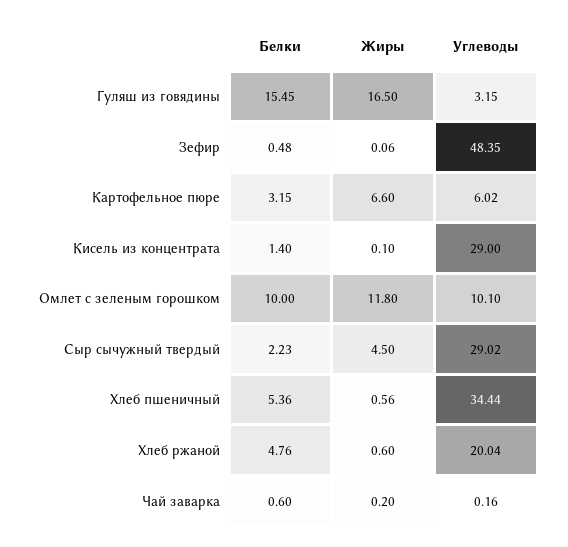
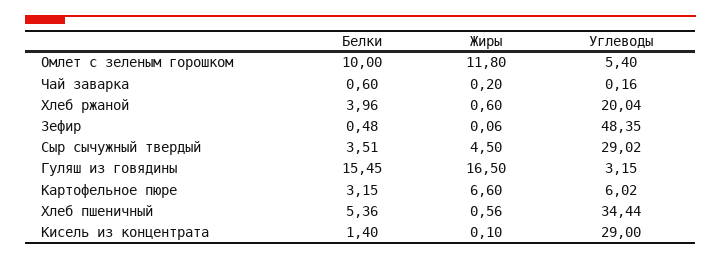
  {
    "Белки": {
      "Гуляш из говядины": 15.45,
      "Зефир": 0.48,
      "Картофельное пюре": 3.15,
      "Кисель из концентрата": 1.4,
      "Омлет с зеленым горошком": 10,
-     "Сыр сычужный твердый": 2.23,
+     "Сыр сычужный твердый": 3.51,
      "Хлеб пшеничный": 5.36,
-     "Хлеб ржаной": 4.76,
+     "Хлеб ржаной": 3.96,
      "Чай заварка": 0.6
    },
    "Жиры": {
      "Гуляш из говядины": 16.5,
      "Зефир": 0.06,
      "Картофельное пюре": 6.6,
      "Кисель из концентрата": 0.1,
      "Омлет с зеленым горошком": 11.8,
      "Сыр сычужный твердый": 4.5,
      "Хлеб пшеничный": 0.56,
      "Хлеб ржаной": 0.6,
      "Чай заварка": 0.2
    },
    "Углеводы": {
      "Гуляш из говядины": 3.15,
      "Зефир": 48.35,
      "Картофельное пюре": 6.02,
      "Кисель из концентрата": 29,
-     "Омлет с зеленым горошком": 10.1,
+     "Омлет с зеленым горошком": 5.4,
      "Сыр сычужный твердый": 29.02,
      "Хлеб пшеничный": 34.44,
      "Хлеб ржаной": 20.04,
      "Чай заварка": 0.16
    }
  }

